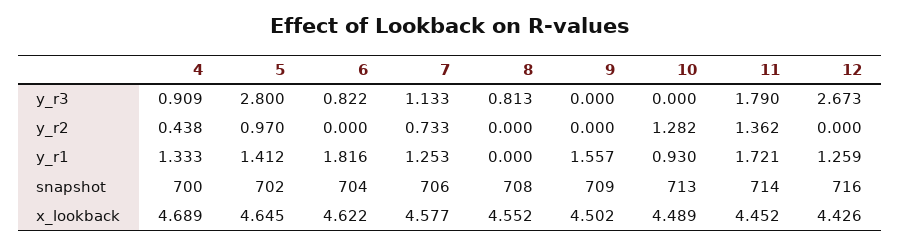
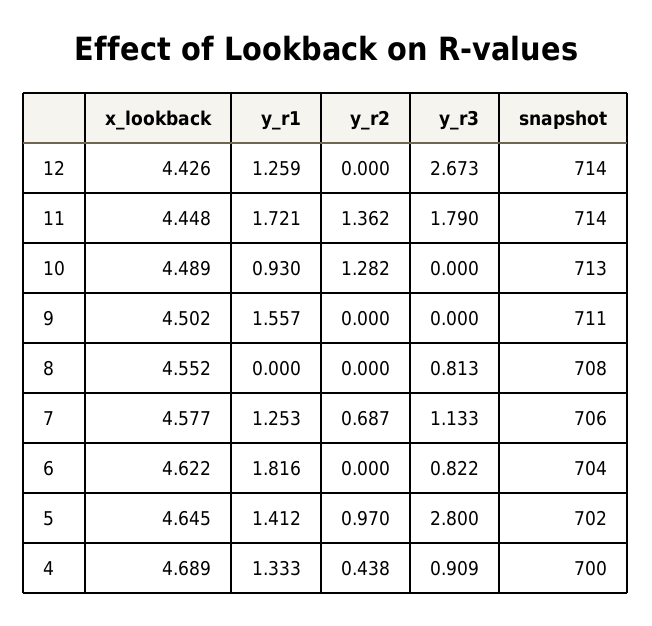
  {
    "4": {
      "y_r3": 0.909,
      "y_r2": 0.438,
      "y_r1": 1.333,
      "snapshot": 700,
      "x_lookback": 4.689
    },
    "5": {
      "y_r3": 2.8,
      "y_r2": 0.97,
      "y_r1": 1.412,
      "snapshot": 702,
      "x_lookback": 4.645
    },
    "6": {
      "y_r3": 0.822,
      "y_r2": 0,
      "y_r1": 1.816,
      "snapshot": 704,
      "x_lookback": 4.622
    },
    "7": {
      "y_r3": 1.133,
-     "y_r2": 0.733,
+     "y_r2": 0.687,
      "y_r1": 1.253,
      "snapshot": 706,
      "x_lookback": 4.577
    },
    "8": {
      "y_r3": 0.813,
      "y_r2": 0,
      "y_r1": 0,
      "snapshot": 708,
      "x_lookback": 4.552
    },
    "9": {
      "y_r3": 0,
      "y_r2": 0,
      "y_r1": 1.557,
-     "snapshot": 709,
+     "snapshot": 711,
      "x_lookback": 4.502
    },
    "10": {
      "y_r3": 0,
      "y_r2": 1.282,
      "y_r1": 0.93,
      "snapshot": 713,
      "x_lookback": 4.489
    },
    "11": {
      "y_r3": 1.79,
      "y_r2": 1.362,
      "y_r1": 1.721,
      "snapshot": 714,
-     "x_lookback": 4.452
+     "x_lookback": 4.448
    },
    "12": {
      "y_r3": 2.673,
      "y_r2": 0,
      "y_r1": 1.259,
-     "snapshot": 716,
+     "snapshot": 714,
      "x_lookback": 4.426
    }
  }

